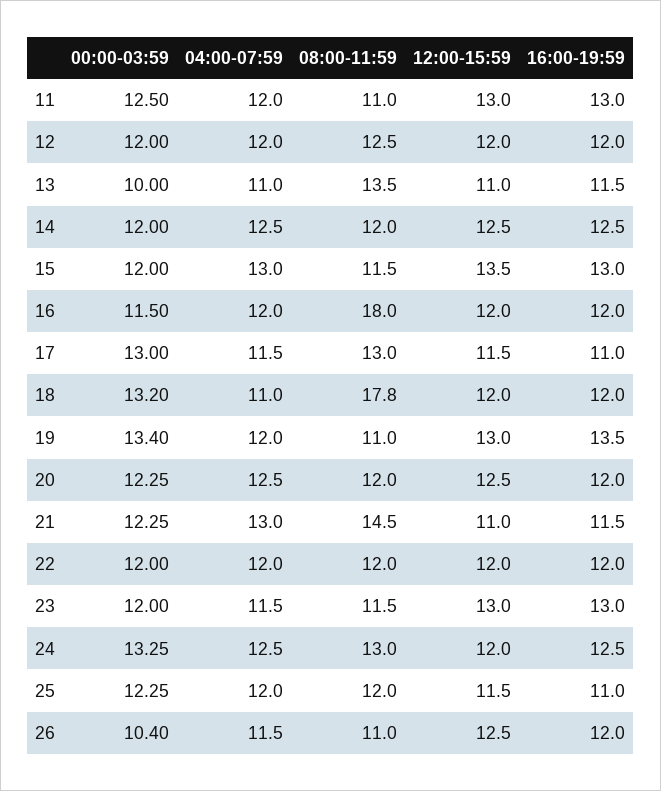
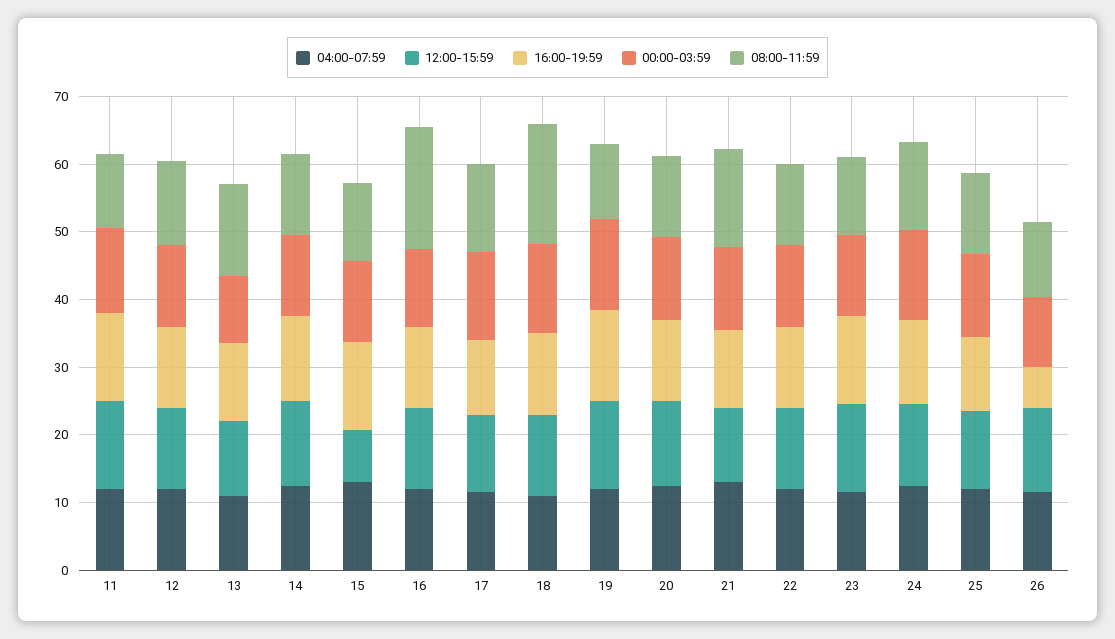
  {
    "00:00-03:59": {
      "11": 12.5,
      "12": 12,
      "13": 10,
      "14": 12,
      "15": 12,
      "16": 11.5,
      "17": 13,
      "18": 13.2,
      "19": 13.4,
      "20": 12.25,
      "21": 12.25,
      "22": 12,
      "23": 12,
      "24": 13.25,
      "25": 12.25,
      "26": 10.4
    },
    "04:00-07:59": {
      "11": 12,
      "12": 12,
      "13": 11,
      "14": 12.5,
      "15": 13,
      "16": 12,
      "17": 11.5,
      "18": 11,
      "19": 12,
      "20": 12.5,
      "21": 13,
      "22": 12,
      "23": 11.5,
      "24": 12.5,
      "25": 12,
      "26": 11.5
    },
    "08:00-11:59": {
      "11": 11,
      "12": 12.5,
      "13": 13.5,
      "14": 12,
      "15": 11.5,
      "16": 18,
      "17": 13,
      "18": 17.8,
      "19": 11,
      "20": 12,
      "21": 14.5,
      "22": 12,
      "23": 11.5,
      "24": 13,
      "25": 12,
      "26": 11
    },
    "12:00-15:59": {
      "11": 13,
      "12": 12,
      "13": 11,
      "14": 12.5,
-     "15": 13.5,
+     "15": 8,
      "16": 12,
      "17": 11.5,
      "18": 12,
      "19": 13,
      "20": 12.5,
      "21": 11,
      "22": 12,
      "23": 13,
      "24": 12,
      "25": 11.5,
      "26": 12.5
    },
    "16:00-19:59": {
      "11": 13,
      "12": 12,
      "13": 11.5,
      "14": 12.5,
      "15": 13,
      "16": 12,
      "17": 11,
      "18": 12,
      "19": 13.5,
      "20": 12,
      "21": 11.5,
      "22": 12,
      "23": 13,
      "24": 12.5,
      "25": 11,
-     "26": 12
+     "26": 6
    }
  }

